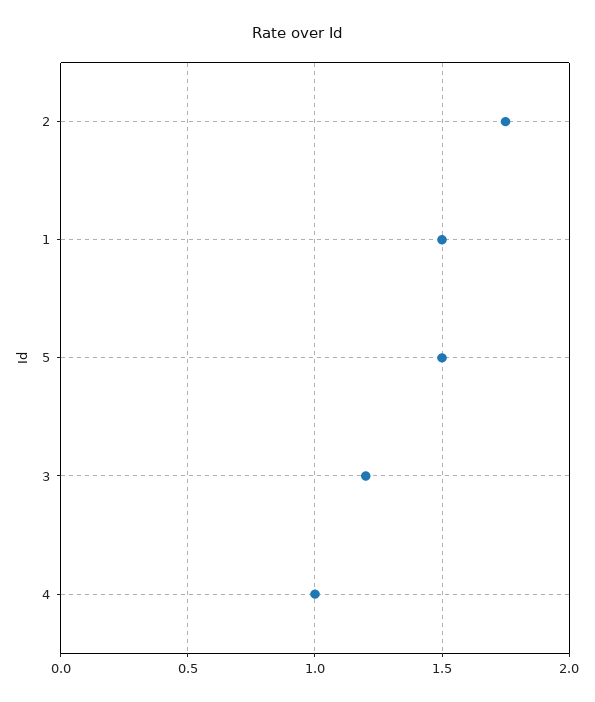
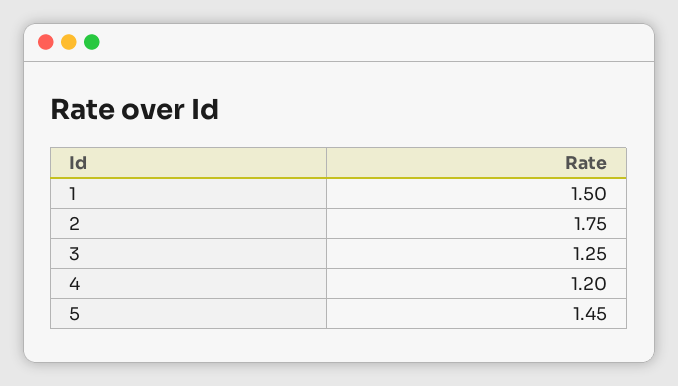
  {
    "2": 1.75,
    "1": 1.5,
-   "5": 1.5,
+   "5": 1.45,
-   "3": 1.2,
+   "3": 1.25,
-   "4": 1
+   "4": 1.2
  }

